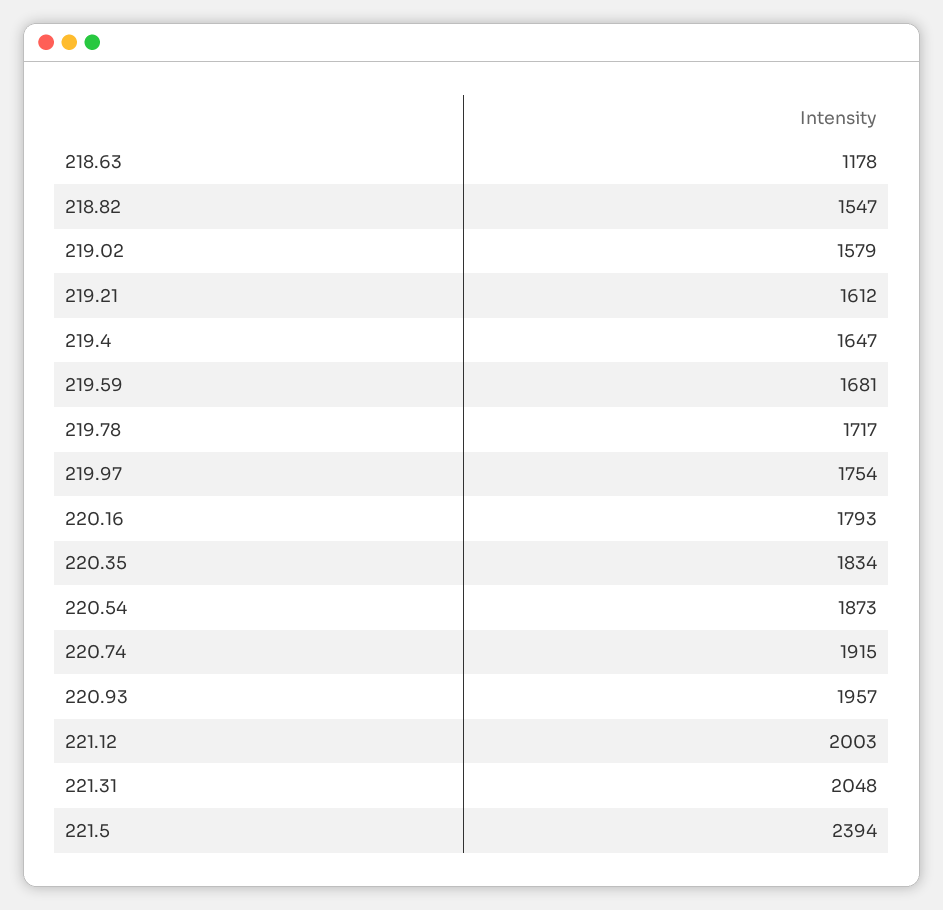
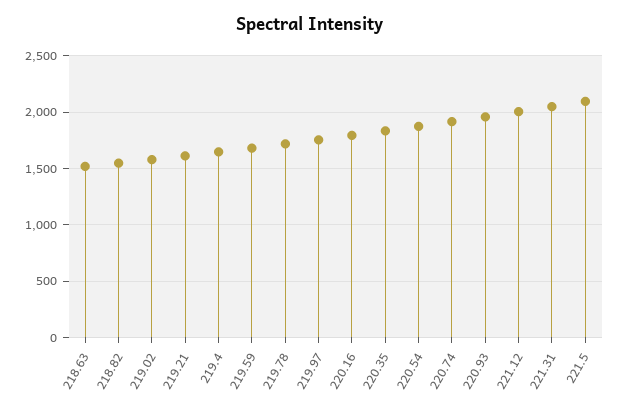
  {
-   "218.63": 1178,
+   "218.63": 1500,
    "218.82": 1547,
    "219.02": 1579,
    "219.21": 1612,
    "219.4": 1647,
    "219.59": 1681,
    "219.78": 1717,
    "219.97": 1754,
    "220.16": 1793,
    "220.35": 1834,
    "220.54": 1873,
    "220.74": 1915,
    "220.93": 1957,
    "221.12": 2003,
    "221.31": 2048,
-   "221.5": 2394
+   "221.5": 2100
  }

